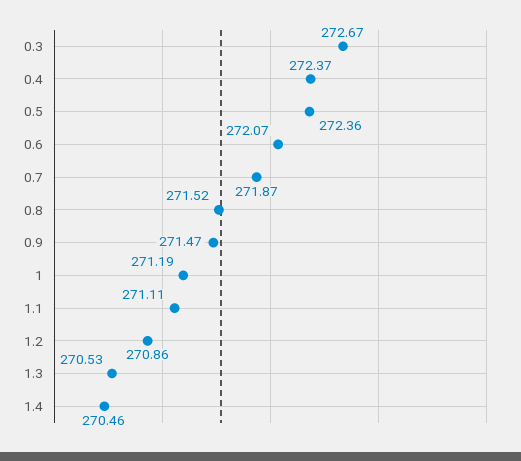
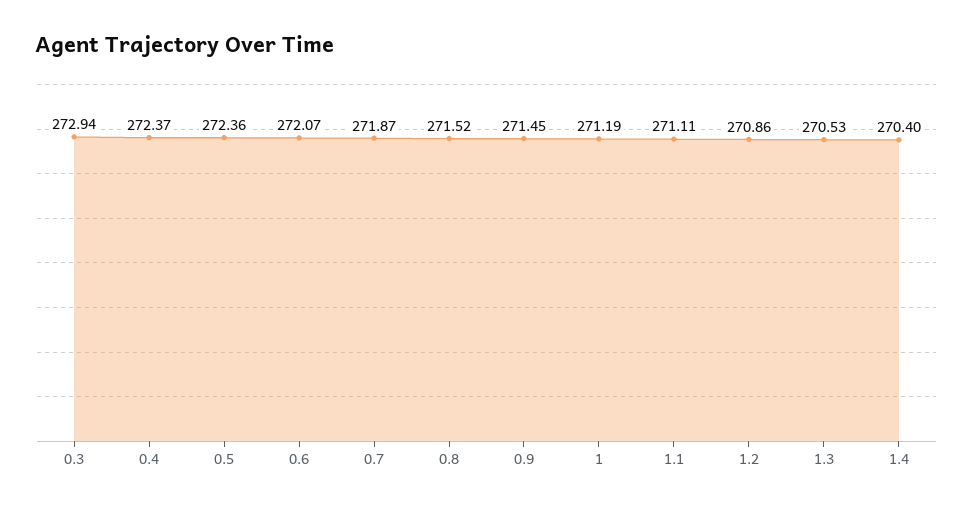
  {
-   "0.3": 272.67,
+   "0.3": 272.94,
    "0.4": 272.37,
    "0.5": 272.36,
    "0.6": 272.07,
    "0.7": 271.87,
    "0.8": 271.52,
-   "0.9": 271.47,
+   "0.9": 271.45,
    "1": 271.19,
    "1.1": 271.11,
    "1.2": 270.86,
    "1.3": 270.53,
-   "1.4": 270.46
+   "1.4": 270.4
  }

